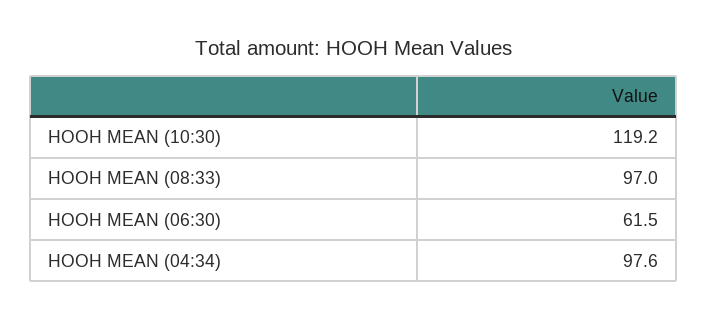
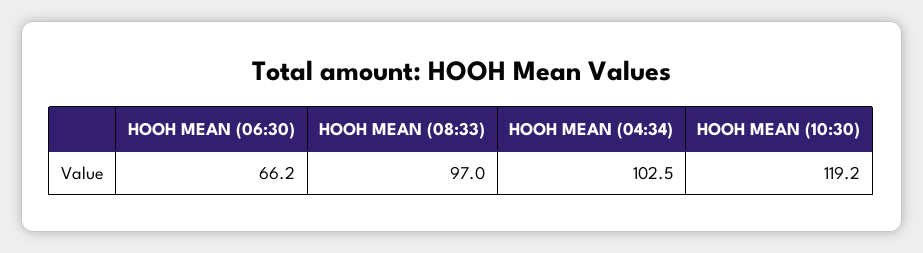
  {
    "HOOH MEAN (10:30)": 119.2,
    "HOOH MEAN (08:33)": 97,
-   "HOOH MEAN (06:30)": 61.5,
+   "HOOH MEAN (06:30)": 66.2,
-   "HOOH MEAN (04:34)": 97.6
+   "HOOH MEAN (04:34)": 102.5
  }

